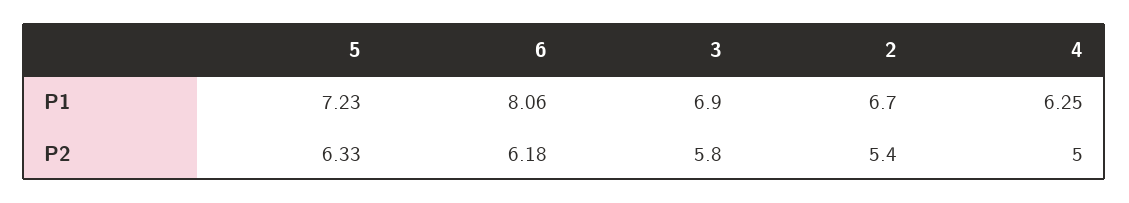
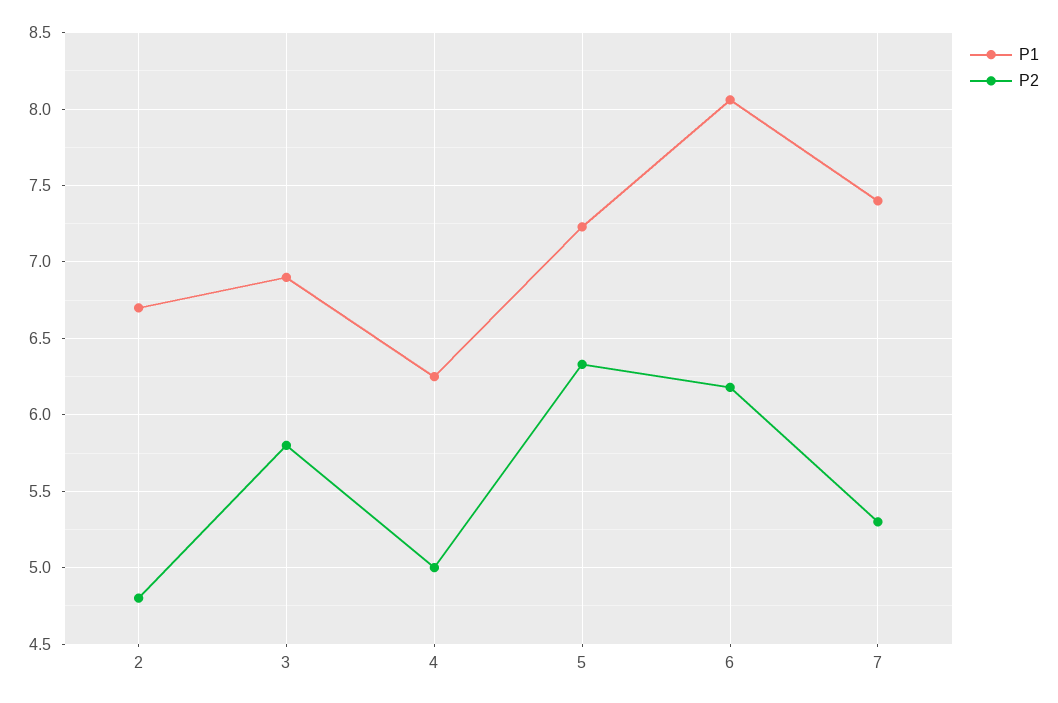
  {
    "P1": {
      "5": 7.23,
      "6": 8.06,
      "3": 6.9,
      "2": 6.7,
-     "4": 6.25
+     "4": 6.25,
+     "7": 7.4
    },
    "P2": {
      "5": 6.33,
      "6": 6.18,
      "3": 5.8,
-     "2": 5.4,
+     "2": 4.8,
-     "4": 5
+     "4": 5,
+     "7": 5.3
    }
  }

